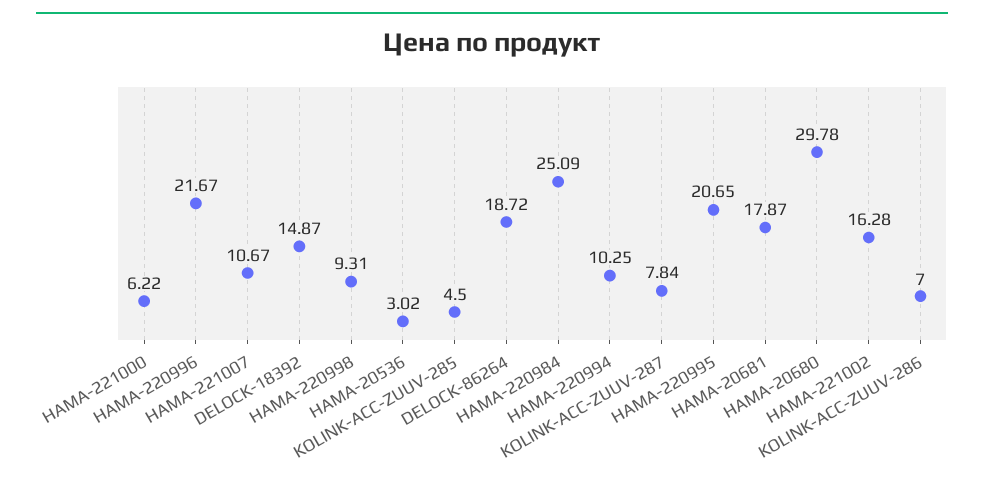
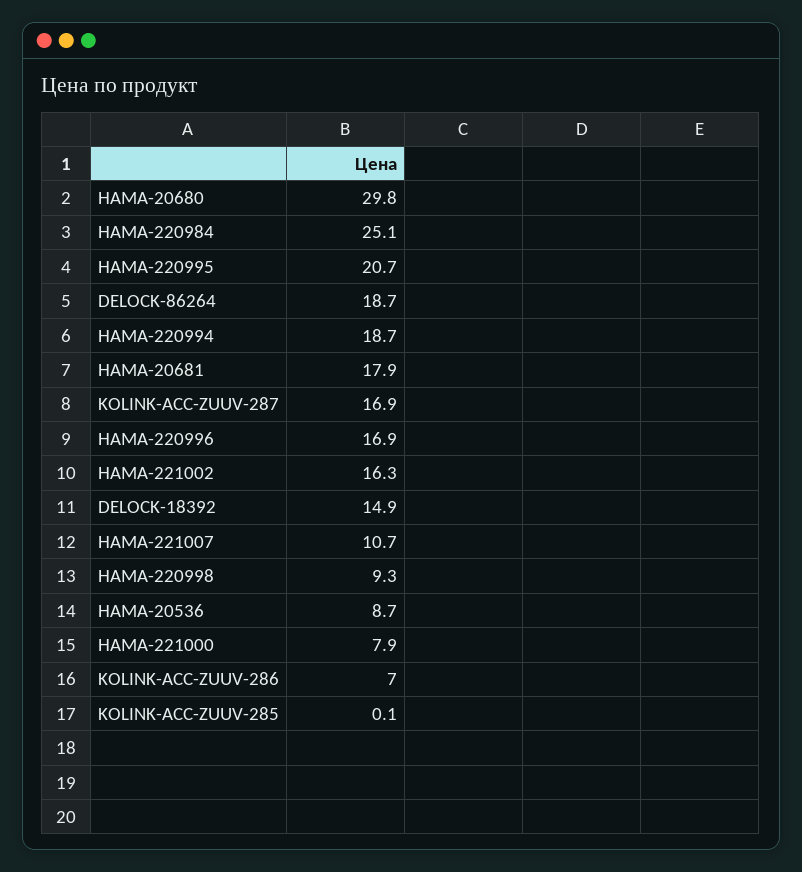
  {
-   "HAMA-221000": 6.22,
+   "HAMA-221000": 7.9,
-   "HAMA-220996": 21.67,
+   "HAMA-220996": 16.9,
    "HAMA-221007": 10.67,
    "DELOCK-18392": 14.87,
    "HAMA-220998": 9.31,
-   "HAMA-20536": 3.02,
+   "HAMA-20536": 8.7,
-   "KOLINK-ACC-ZUUV-285": 4.5,
+   "KOLINK-ACC-ZUUV-285": 0.1,
    "DELOCK-86264": 18.72,
    "HAMA-220984": 25.09,
-   "HAMA-220994": 10.25,
+   "HAMA-220994": 18.7,
-   "KOLINK-ACC-ZUUV-287": 7.84,
+   "KOLINK-ACC-ZUUV-287": 16.9,
    "HAMA-220995": 20.65,
    "HAMA-20681": 17.87,
    "HAMA-20680": 29.78,
    "HAMA-221002": 16.28,
    "KOLINK-ACC-ZUUV-286": 7
  }

